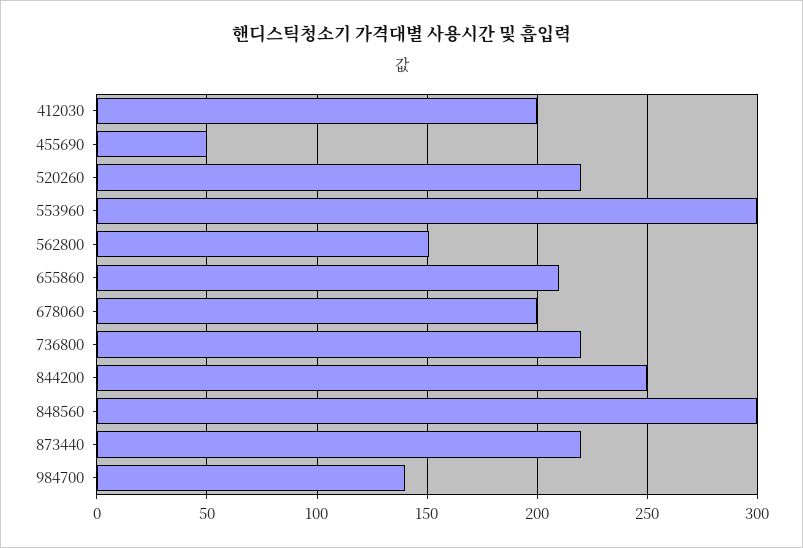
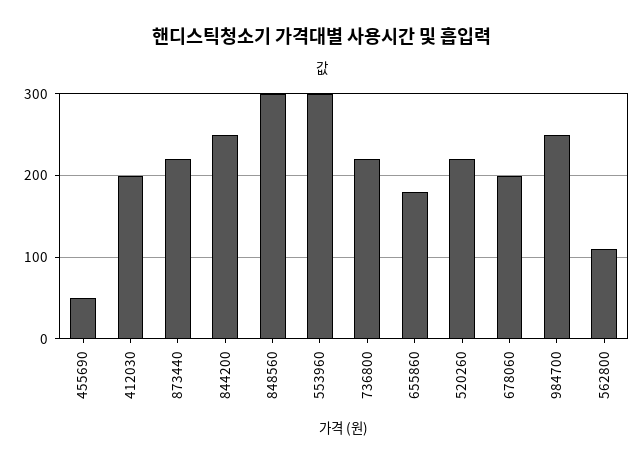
  {
    "412030": 200,
    "455690": 50,
    "520260": 220,
    "553960": 300,
-   "562800": 150,
+   "562800": 110,
-   "655860": 210,
+   "655860": 180,
    "678060": 200,
    "736800": 220,
    "844200": 250,
    "848560": 300,
    "873440": 220,
-   "984700": 140
+   "984700": 250
  }

